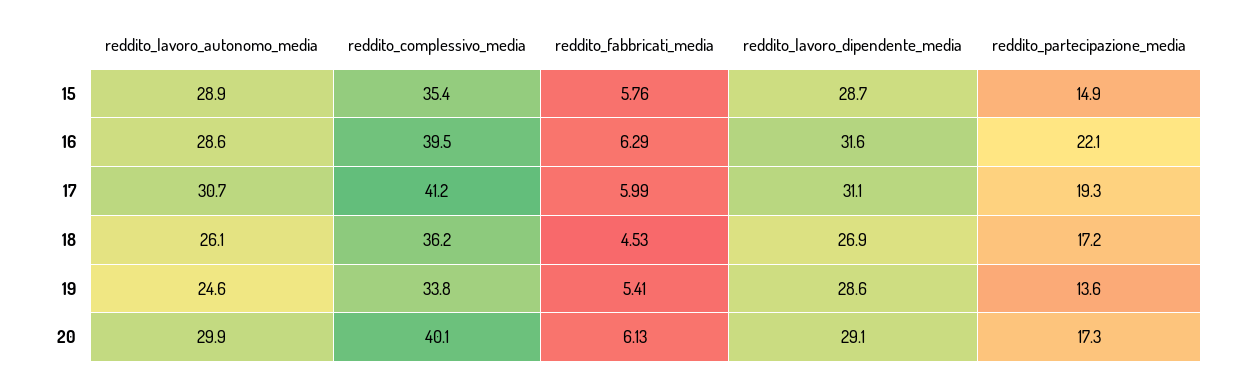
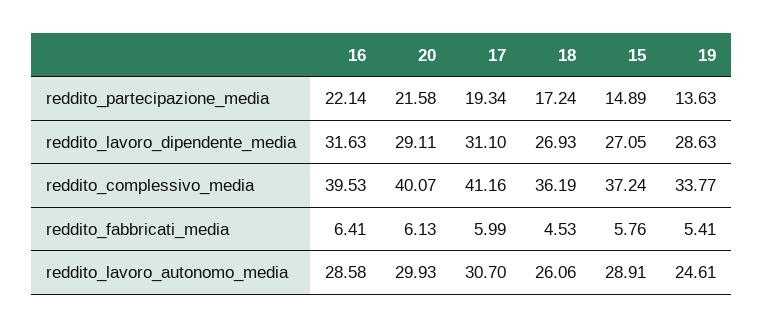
  {
    "reddito_lavoro_autonomo_media": {
      "15": 28.91,
      "16": 28.58,
      "17": 30.7,
      "18": 26.06,
      "19": 24.61,
      "20": 29.93
    },
    "reddito_complessivo_media": {
-     "15": 35.4,
+     "15": 37.24,
      "16": 39.53,
      "17": 41.16,
      "18": 36.19,
      "19": 33.77,
      "20": 40.07
    },
    "reddito_fabbricati_media": {
      "15": 5.76,
-     "16": 6.29,
+     "16": 6.41,
      "17": 5.99,
      "18": 4.53,
      "19": 5.41,
      "20": 6.13
    },
    "reddito_lavoro_dipendente_media": {
-     "15": 28.7,
+     "15": 27.05,
      "16": 31.63,
      "17": 31.1,
      "18": 26.93,
      "19": 28.63,
      "20": 29.11
    },
    "reddito_partecipazione_media": {
      "15": 14.89,
      "16": 22.14,
      "17": 19.34,
      "18": 17.24,
      "19": 13.63,
-     "20": 17.3
+     "20": 21.58
    }
  }

